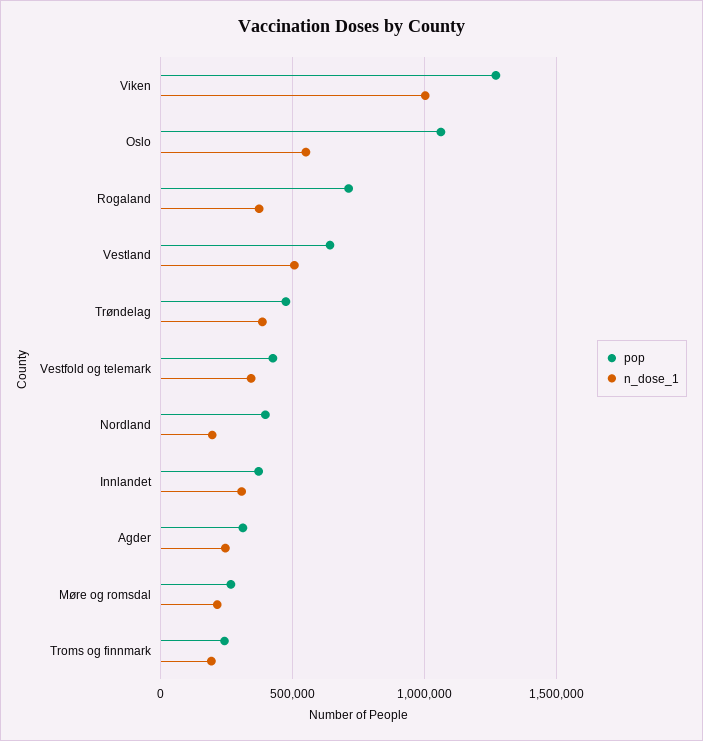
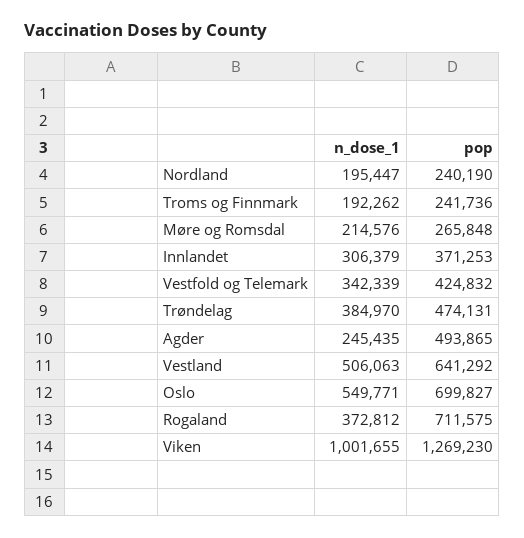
  {
    "pop": {
      "Viken": 1269230,
-     "Oslo": 1050000,
+     "Oslo": 699827,
      "Rogaland": 711575,
      "Vestland": 641292,
      "Trøndelag": 474131,
      "Vestfold og telemark": 424832,
-     "Nordland": 400000,
+     "Nordland": 240190,
      "Innlandet": 371253,
-     "Agder": 300000,
+     "Agder": 493865,
      "Møre og romsdal": 265848,
      "Troms og finnmark": 241736
    },
    "n_dose_1": {
      "Viken": 1001655,
      "Oslo": 549771,
      "Rogaland": 372812,
      "Vestland": 506063,
      "Trøndelag": 384970,
      "Vestfold og telemark": 342339,
      "Nordland": 195447,
      "Innlandet": 306379,
      "Agder": 245435,
      "Møre og romsdal": 214576,
      "Troms og finnmark": 192262
    }
  }

